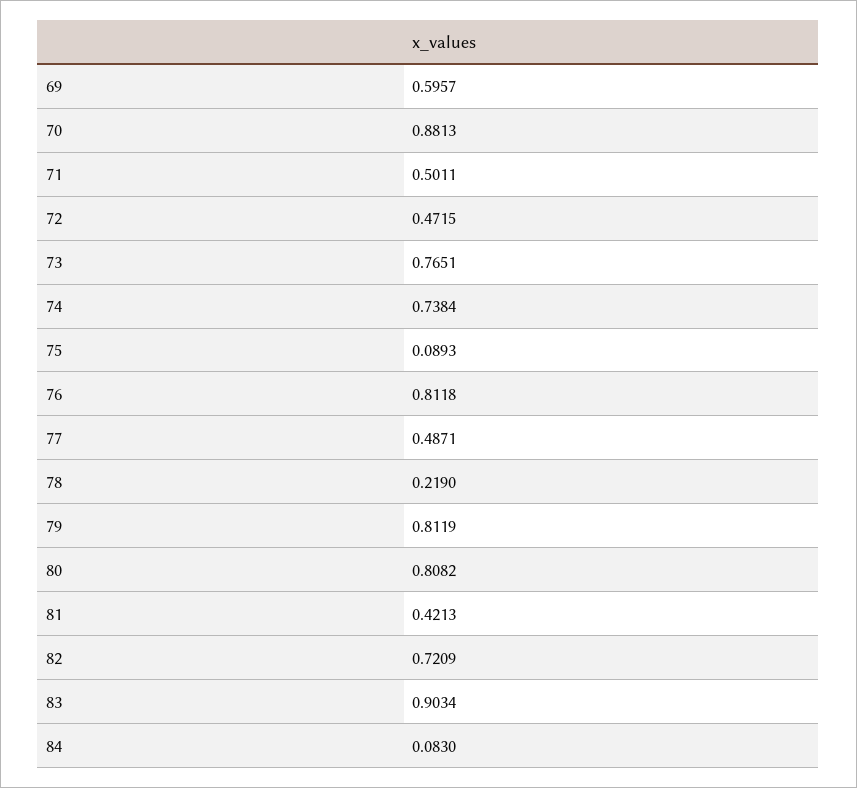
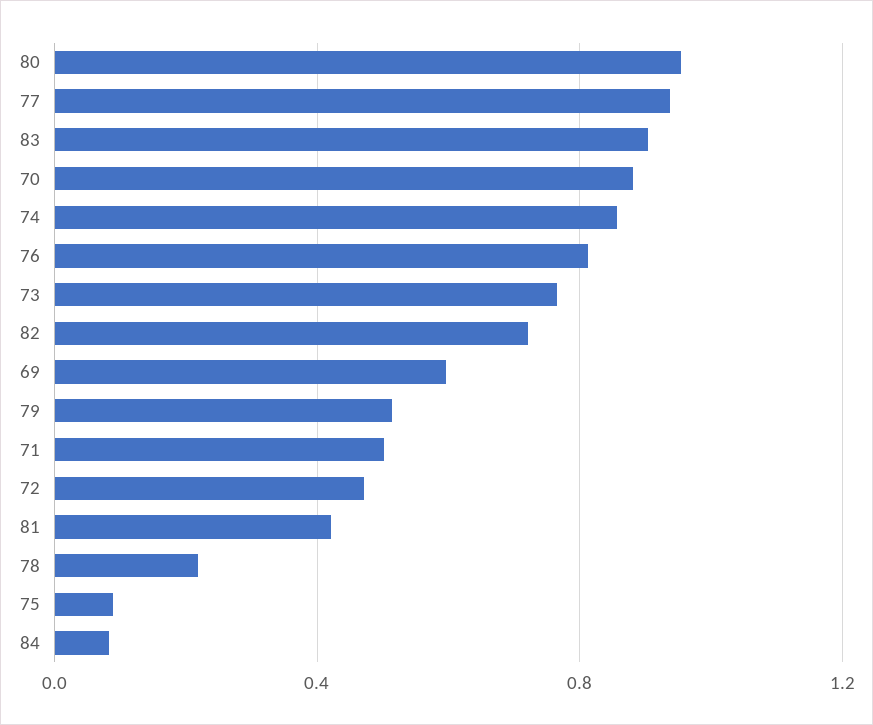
  {
    "69": 0.5957,
    "70": 0.8813,
    "71": 0.5011,
    "72": 0.4715,
    "73": 0.7651,
-   "74": 0.7384,
+   "74": 0.85,
    "75": 0.0893,
    "76": 0.8118,
-   "77": 0.4871,
+   "77": 0.95,
    "78": 0.219,
-   "79": 0.8119,
+   "79": 0.5,
-   "80": 0.8082,
+   "80": 0.95,
    "81": 0.4213,
    "82": 0.7209,
    "83": 0.9034,
    "84": 0.083
  }

